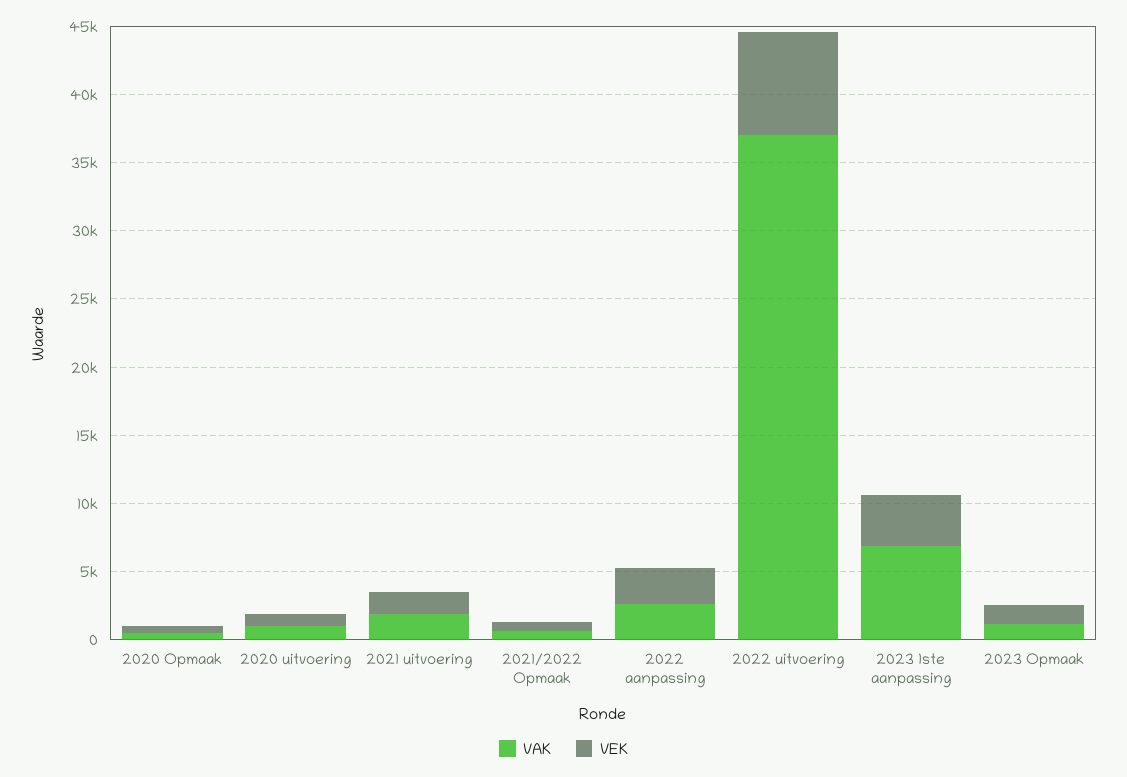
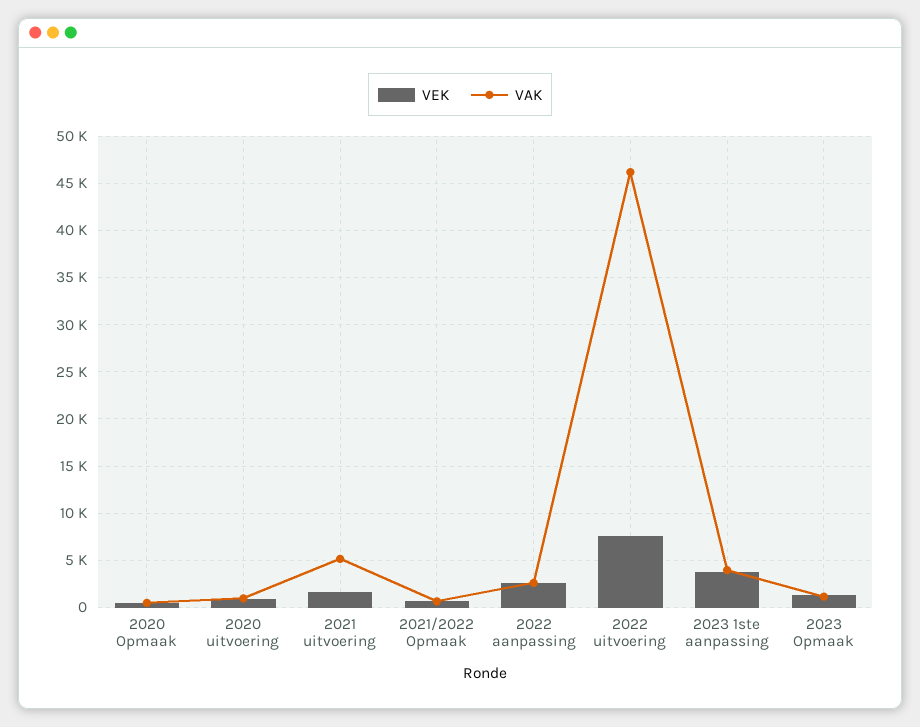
  {
    "VAK": {
      "2020 Opmaak": 1000,
      "2020 uitvoering": 1000,
-     "2021 uitvoering": 2000,
+     "2021 uitvoering": 5000,
      "2021/2022 Opmaak": 1000,
      "2022 aanpassing": 3000,
-     "2022 uitvoering": 37000,
+     "2022 uitvoering": 46000,
-     "2023 1ste aanpassing": 7000,
+     "2023 1ste aanpassing": 4000,
      "2023 Opmaak": 1000
    },
    "VEK": {
      "2020 Opmaak": 1000,
      "2020 uitvoering": 1000,
      "2021 uitvoering": 2000,
      "2021/2022 Opmaak": 1000,
      "2022 aanpassing": 3000,
      "2022 uitvoering": 8000,
      "2023 1ste aanpassing": 4000,
      "2023 Opmaak": 1000
    }
  }

